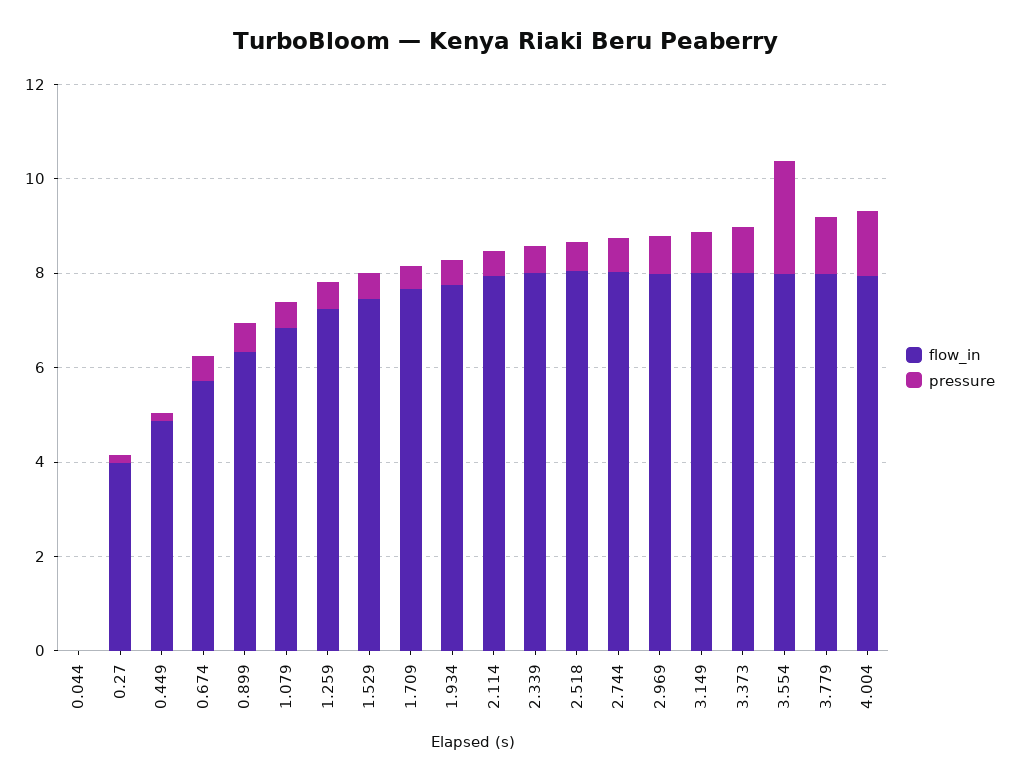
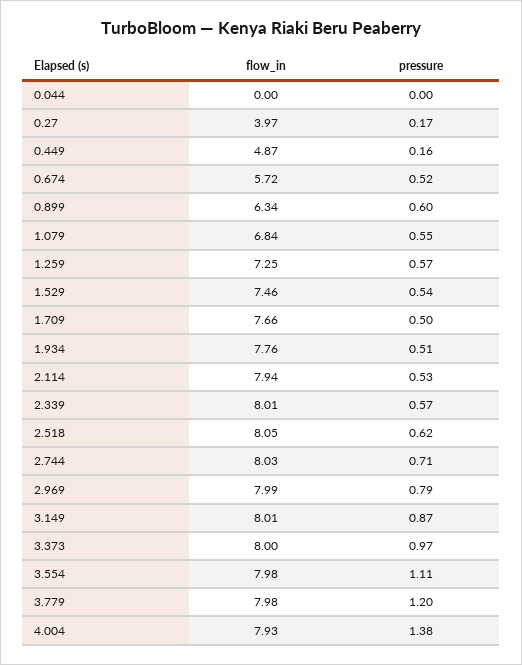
  {
    "flow_in": {
      "0.044": 0,
      "0.27": 3.97,
      "0.449": 4.87,
      "0.674": 5.72,
      "0.899": 6.34,
      "1.079": 6.84,
      "1.259": 7.25,
      "1.529": 7.46,
      "1.709": 7.66,
      "1.934": 7.76,
      "2.114": 7.94,
      "2.339": 8.01,
      "2.518": 8.05,
      "2.744": 8.03,
      "2.969": 7.99,
      "3.149": 8.01,
      "3.373": 8,
      "3.554": 7.98,
      "3.779": 7.98,
      "4.004": 7.93
    },
    "pressure": {
      "0.044": 0,
      "0.27": 0.17,
      "0.449": 0.16,
      "0.674": 0.52,
      "0.899": 0.6,
      "1.079": 0.55,
      "1.259": 0.57,
      "1.529": 0.54,
      "1.709": 0.5,
      "1.934": 0.51,
      "2.114": 0.53,
      "2.339": 0.57,
      "2.518": 0.62,
      "2.744": 0.71,
      "2.969": 0.79,
      "3.149": 0.87,
      "3.373": 0.97,
-     "3.554": 2.5,
+     "3.554": 1.11,
      "3.779": 1.2,
      "4.004": 1.38
    }
  }

